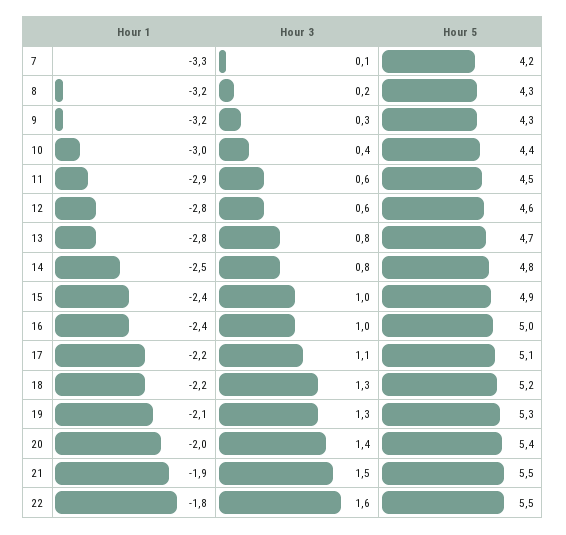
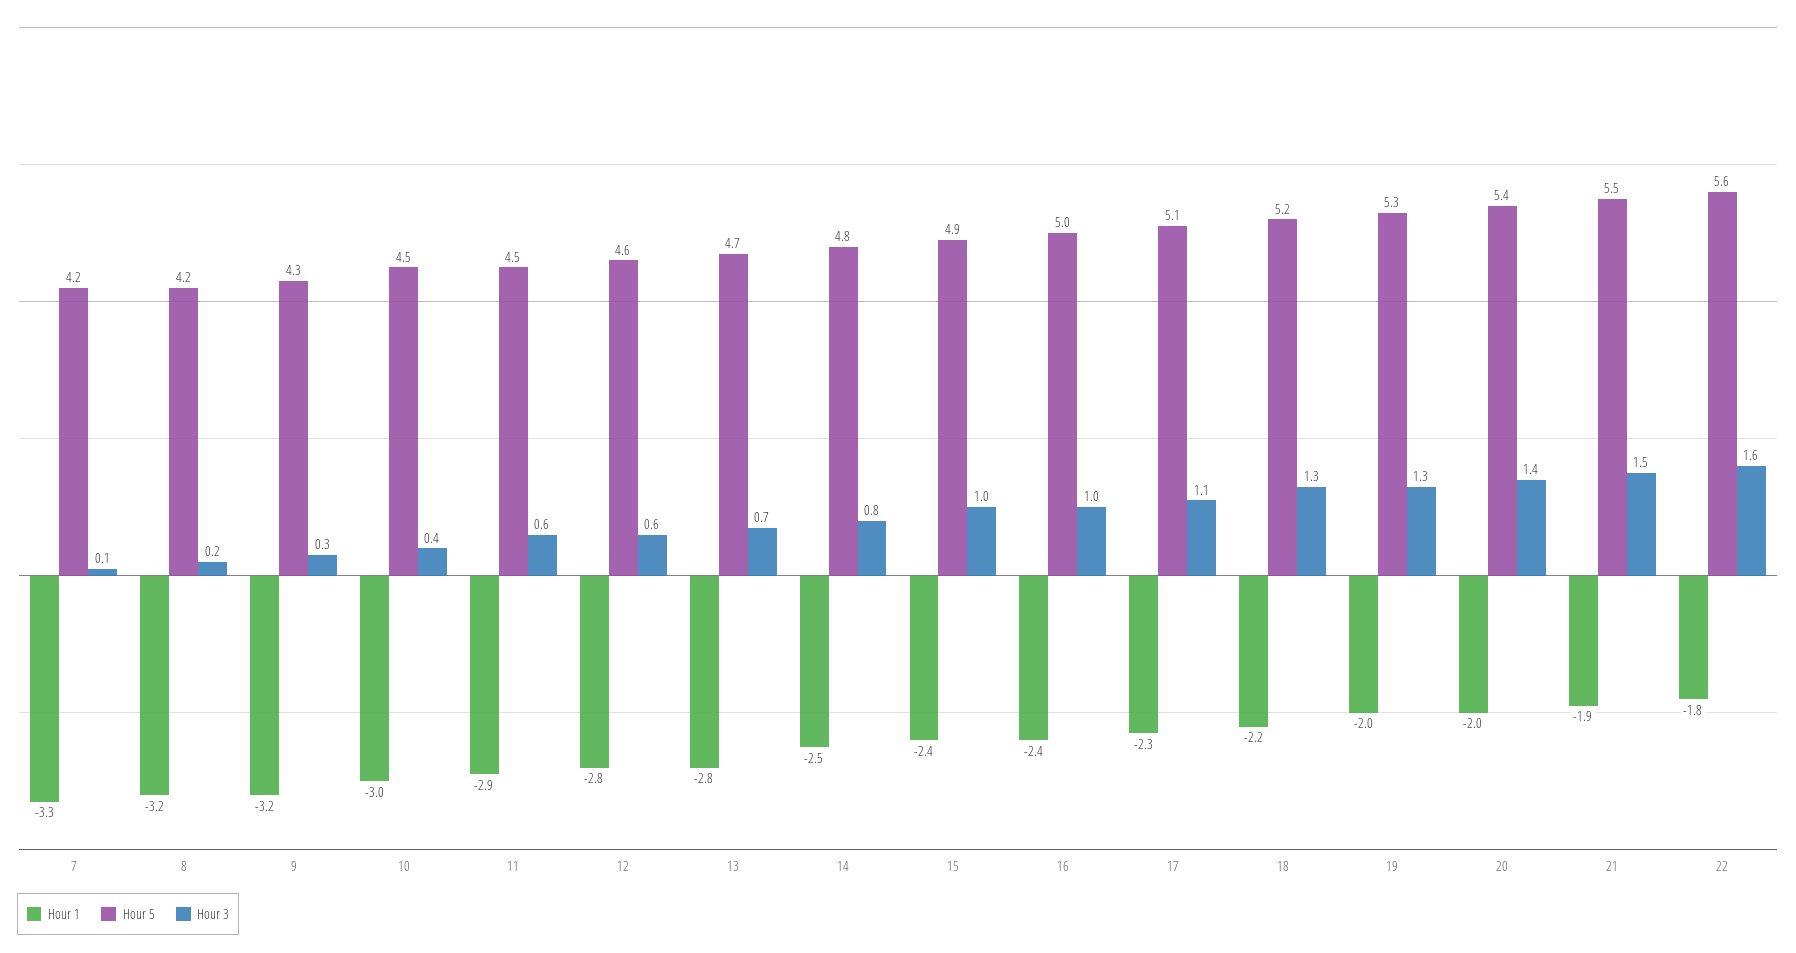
  {
    "Hour 1": {
      "7": -3.3,
      "8": -3.2,
      "9": -3.2,
      "10": -3,
      "11": -2.9,
      "12": -2.8,
      "13": -2.8,
      "14": -2.5,
      "15": -2.4,
      "16": -2.4,
-     "17": -2.2,
+     "17": -2.3,
      "18": -2.2,
-     "19": -2.1,
+     "19": -2,
      "20": -2,
      "21": -1.9,
      "22": -1.8
    },
    "Hour 3": {
      "7": 0.1,
      "8": 0.2,
      "9": 0.3,
      "10": 0.4,
      "11": 0.6,
      "12": 0.6,
-     "13": 0.8,
+     "13": 0.7,
      "14": 0.8,
      "15": 1,
      "16": 1,
      "17": 1.1,
      "18": 1.3,
      "19": 1.3,
      "20": 1.4,
      "21": 1.5,
      "22": 1.6
    },
    "Hour 5": {
      "7": 4.2,
-     "8": 4.3,
+     "8": 4.2,
      "9": 4.3,
-     "10": 4.4,
+     "10": 4.5,
      "11": 4.5,
      "12": 4.6,
      "13": 4.7,
      "14": 4.8,
      "15": 4.9,
      "16": 5,
      "17": 5.1,
      "18": 5.2,
      "19": 5.3,
      "20": 5.4,
      "21": 5.5,
-     "22": 5.5
+     "22": 5.6
    }
  }

